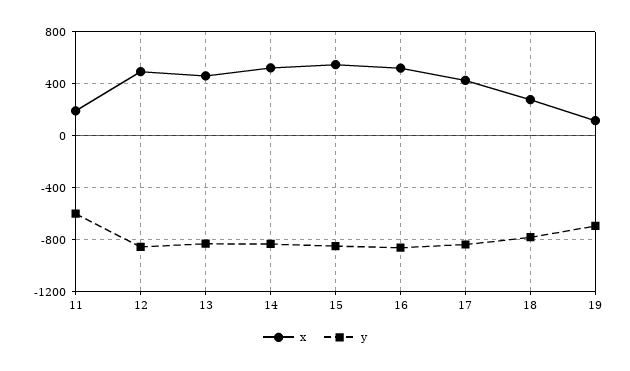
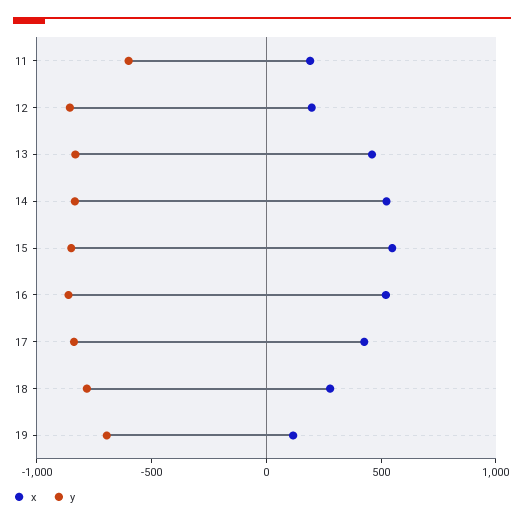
  {
    "x": {
      "11": 200,
-     "12": 500,
+     "12": 200,
      "13": 450,
      "14": 500,
      "15": 550,
      "16": 500,
      "17": 450,
      "18": 300,
      "19": 100
    },
    "y": {
      "11": -600,
      "12": -850,
      "13": -850,
      "14": -850,
      "15": -850,
      "16": -850,
      "17": -850,
      "18": -800,
      "19": -700
    }
  }

